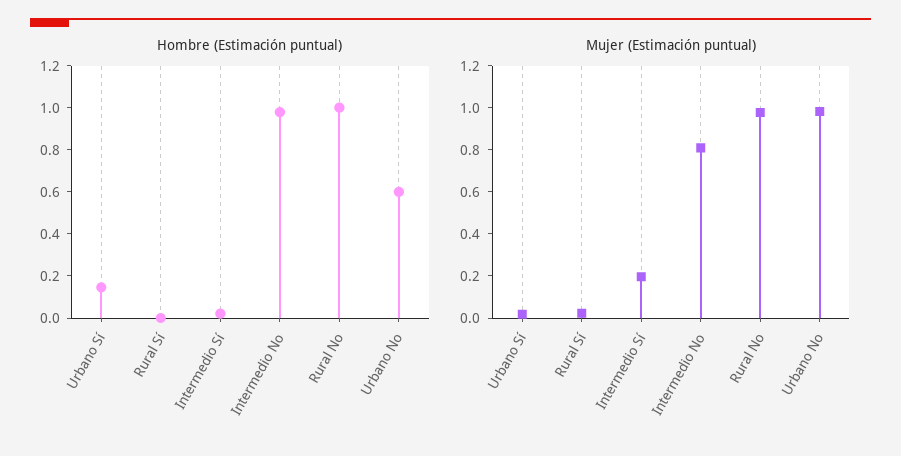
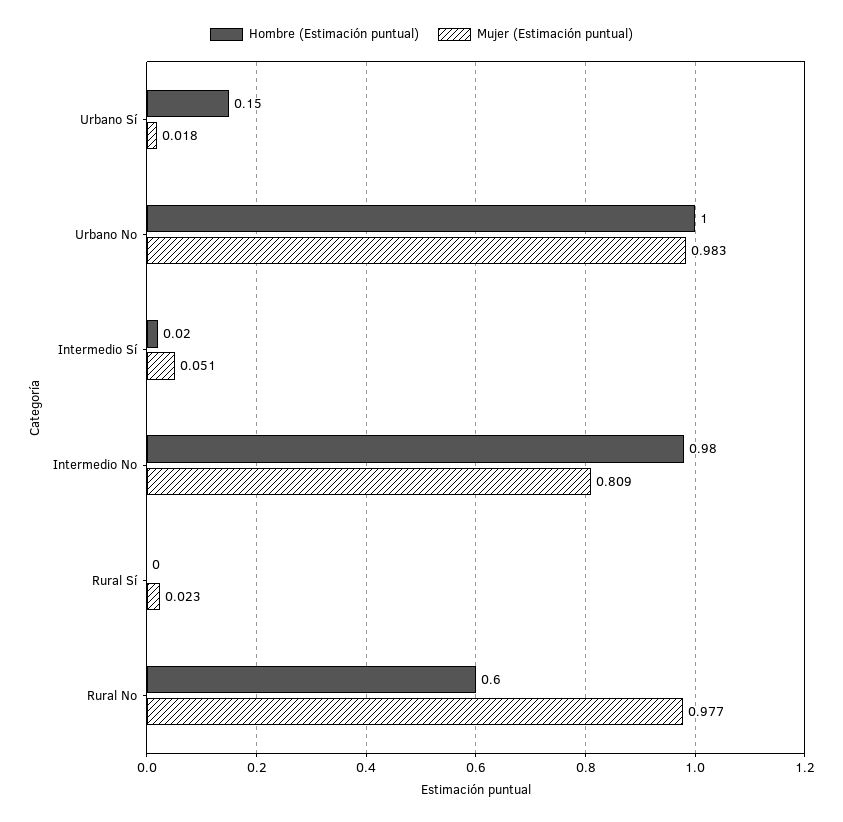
  {
    "Hombre (Estimación puntual)": {
      "Urbano Sí": 0.15,
      "Rural Sí": 0,
      "Intermedio Sí": 0.02,
      "Intermedio No": 0.98,
-     "Rural No": 1,
+     "Rural No": 0.6,
-     "Urbano No": 0.6
+     "Urbano No": 1
    },
    "Mujer (Estimación puntual)": {
      "Urbano Sí": 0.018,
      "Rural Sí": 0.023,
-     "Intermedio Sí": 0.2,
+     "Intermedio Sí": 0.051,
      "Intermedio No": 0.809,
      "Rural No": 0.977,
      "Urbano No": 0.983
    }
  }

